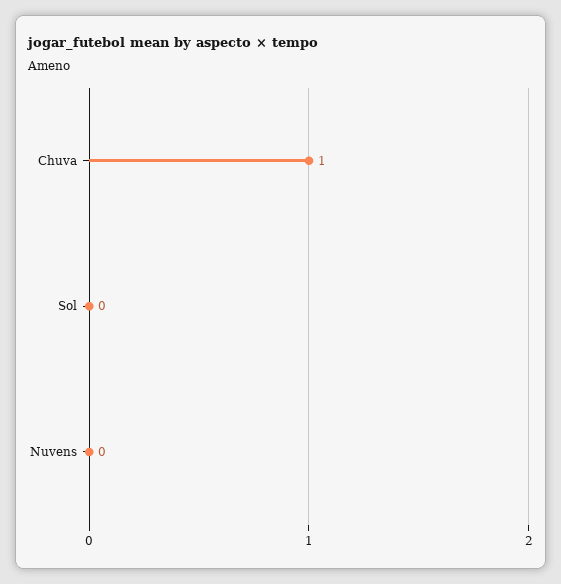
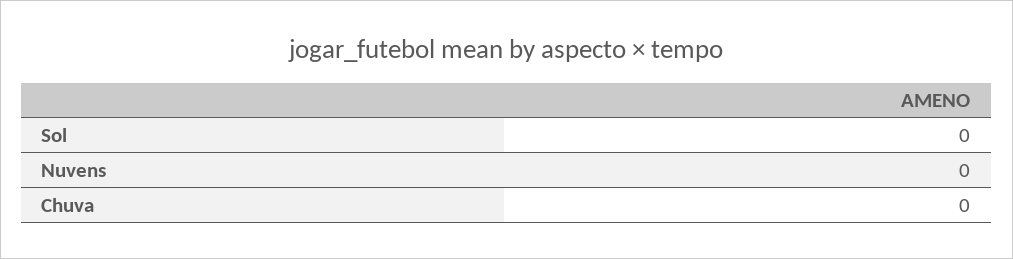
  {
-   "Chuva": 1,
+   "Chuva": 0,
    "Sol": 0,
    "Nuvens": 0
  }

